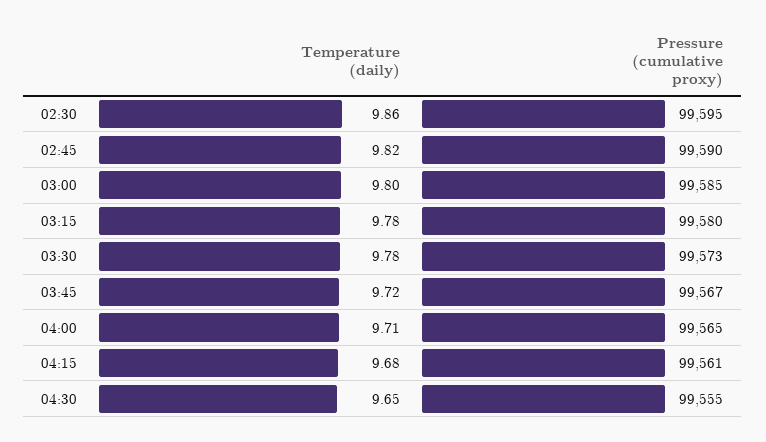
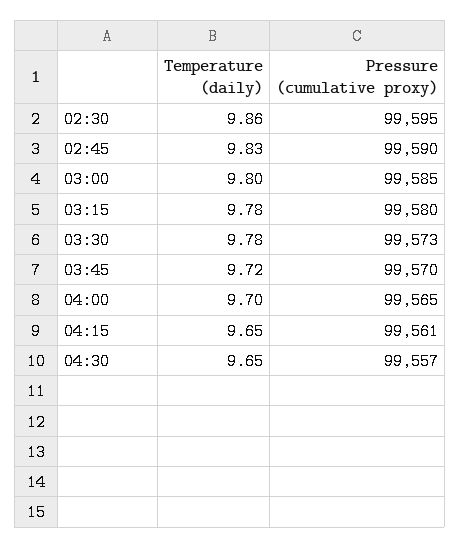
  {
    "Temperature (daily)": {
      "02:30": 9.86,
-     "02:45": 9.82,
+     "02:45": 9.83,
      "03:00": 9.8,
      "03:15": 9.78,
      "03:30": 9.78,
      "03:45": 9.72,
-     "04:00": 9.71,
+     "04:00": 9.7,
-     "04:15": 9.68,
+     "04:15": 9.65,
      "04:30": 9.65
    },
    "Pressure (cumulative proxy)": {
      "02:30": 99595,
      "02:45": 99590,
      "03:00": 99585,
      "03:15": 99580,
      "03:30": 99573,
-     "03:45": 99567,
+     "03:45": 99570,
      "04:00": 99565,
      "04:15": 99561,
-     "04:30": 99555
+     "04:30": 99557
    }
  }

